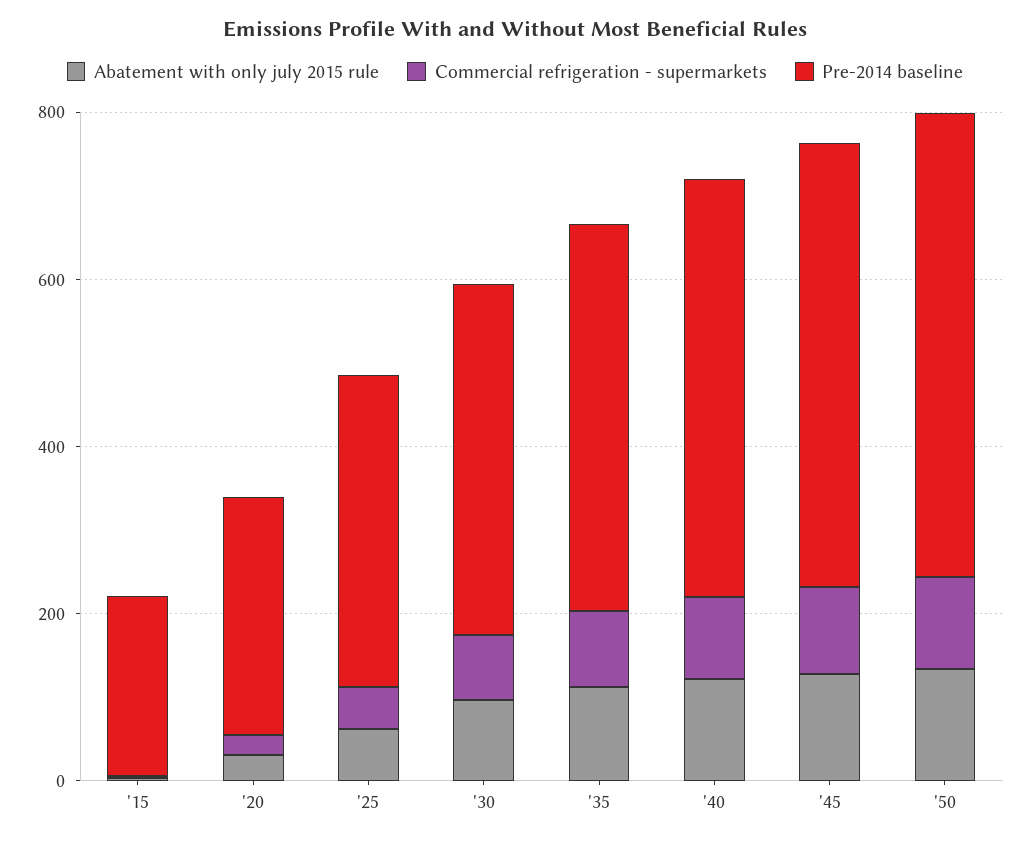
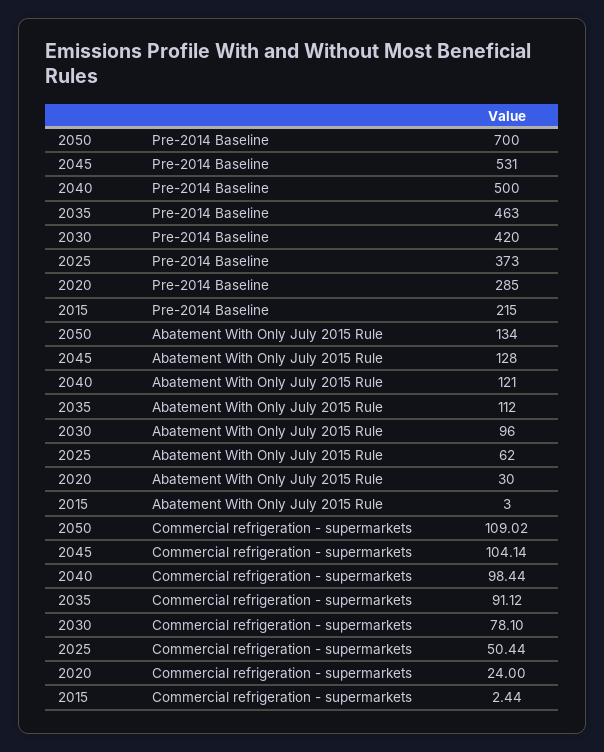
  {
    "Abatement with only july 2015 rule": {
      "'15": 3,
      "'20": 30,
      "'25": 62,
      "'30": 96,
      "'35": 112,
      "'40": 121,
      "'45": 128,
      "'50": 134
    },
    "Commercial refrigeration - supermarkets": {
      "'15": 2.44,
      "'20": 24,
      "'25": 50.44,
      "'30": 78.1,
      "'35": 91.12,
      "'40": 98.44,
      "'45": 104.14,
      "'50": 109.02
    },
    "Pre-2014 baseline": {
      "'15": 215,
      "'20": 285,
      "'25": 373,
      "'30": 420,
      "'35": 463,
      "'40": 500,
      "'45": 531,
-     "'50": 550
+     "'50": 700
    }
  }

